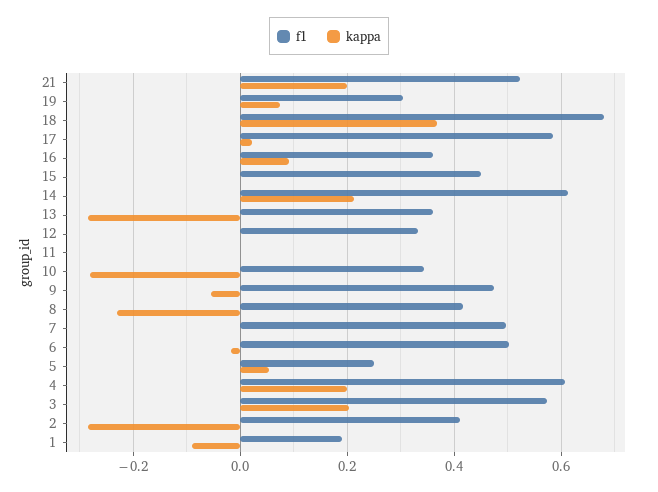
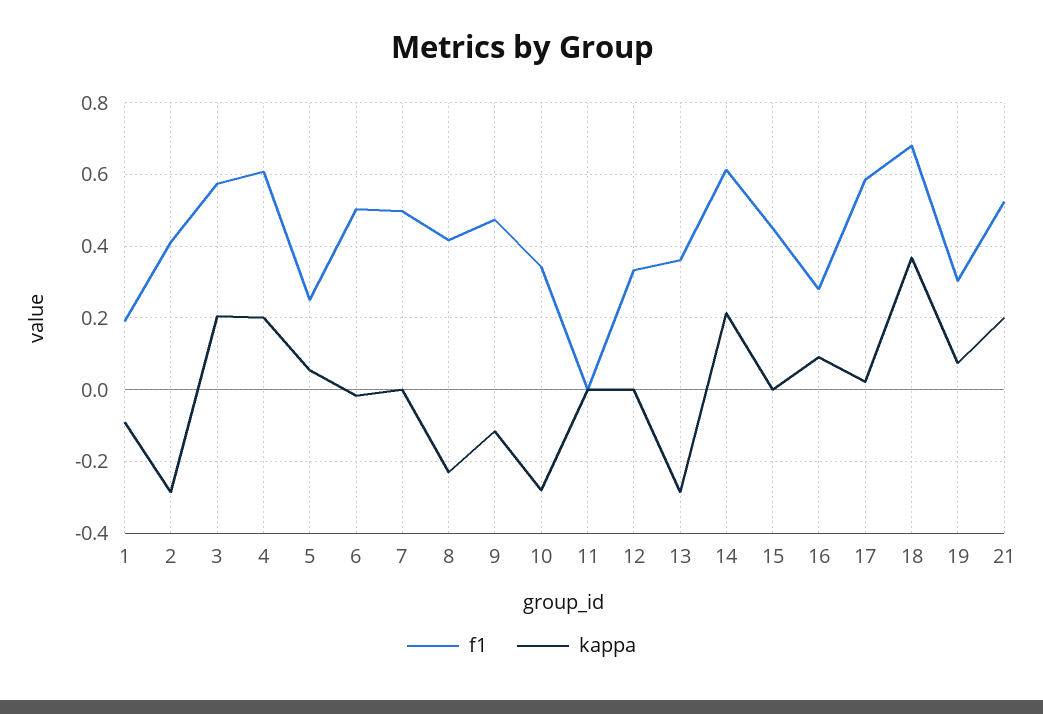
  {
    "f1": {
      "21": 0.52,
      "19": 0.3,
      "18": 0.68,
      "17": 0.58,
-     "16": 0.36,
+     "16": 0.28,
      "15": 0.46,
      "14": 0.62,
      "13": 0.36,
      "12": 0.34,
      "11": 0,
      "10": 0.34,
      "9": 0.48,
      "8": 0.42,
      "7": 0.5,
      "6": 0.5,
      "5": 0.26,
      "4": 0.6,
      "3": 0.58,
      "2": 0.42,
      "1": 0.2
    },
    "kappa": {
      "21": 0.2,
      "19": 0.08,
      "18": 0.36,
      "17": 0.02,
      "16": 0.1,
      "15": 0,
      "14": 0.22,
      "13": -0.28,
      "12": 0,
      "11": 0,
      "10": -0.28,
-     "9": -0.06,
+     "9": -0.12,
      "8": -0.24,
      "7": 0,
      "6": -0.02,
      "5": 0.06,
      "4": 0.2,
      "3": 0.2,
      "2": -0.28,
      "1": -0.1
    }
  }

